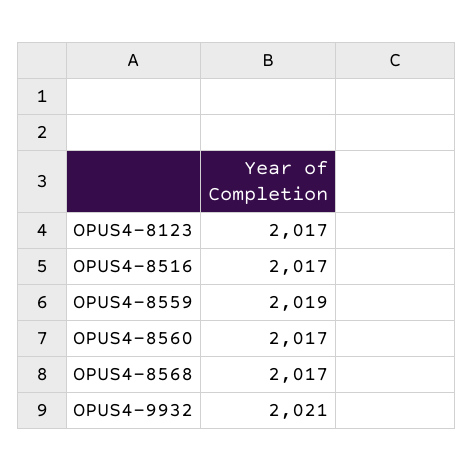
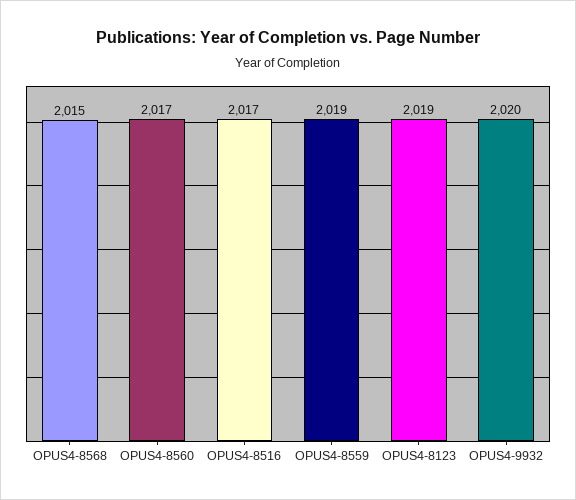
  {
-   "OPUS4-8123": 2017,
+   "OPUS4-8123": 2019,
    "OPUS4-8516": 2017,
    "OPUS4-8559": 2019,
    "OPUS4-8560": 2017,
-   "OPUS4-8568": 2017,
+   "OPUS4-8568": 2015,
-   "OPUS4-9932": 2021
+   "OPUS4-9932": 2020
  }

